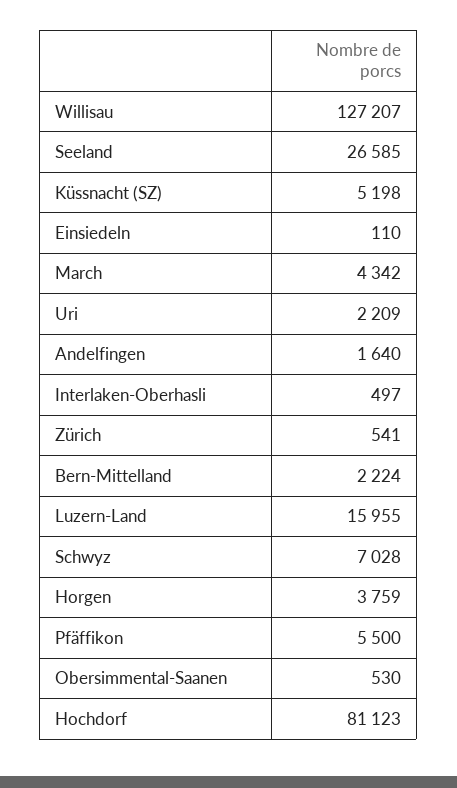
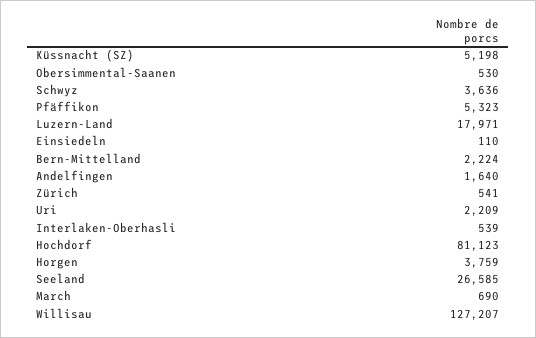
  {
    "Willisau": 127207,
    "Seeland": 26585,
    "Küssnacht (SZ)": 5198,
    "Einsiedeln": 110,
-   "March": 4342,
+   "March": 690,
    "Uri": 2209,
    "Andelfingen": 1640,
-   "Interlaken-Oberhasli": 497,
+   "Interlaken-Oberhasli": 539,
    "Zürich": 541,
    "Bern-Mittelland": 2224,
-   "Luzern-Land": 15955,
+   "Luzern-Land": 17971,
-   "Schwyz": 7028,
+   "Schwyz": 3636,
    "Horgen": 3759,
-   "Pfäffikon": 5500,
+   "Pfäffikon": 5323,
    "Obersimmental-Saanen": 530,
    "Hochdorf": 81123
  }

